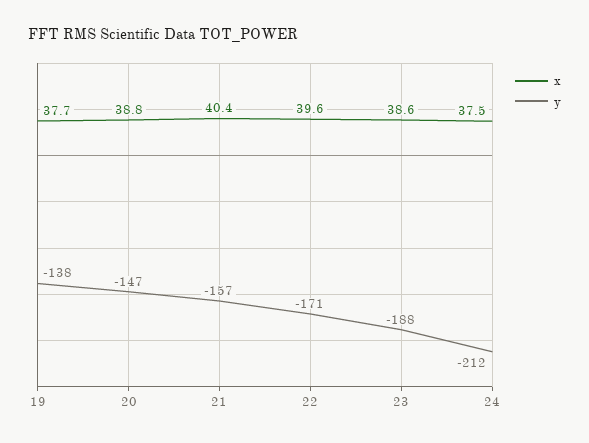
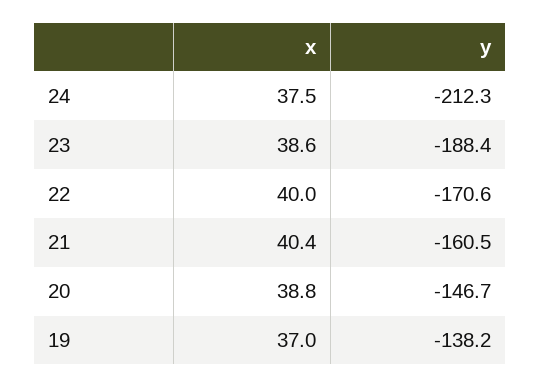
  {
    "x": {
-     "19": 37.7,
+     "19": 37,
      "20": 38.8,
      "21": 40.4,
-     "22": 39.6,
+     "22": 40,
      "23": 38.6,
      "24": 37.5
    },
    "y": {
      "19": -138.2,
      "20": -146.7,
-     "21": -157,
+     "21": -160.5,
      "22": -170.6,
      "23": -188.4,
      "24": -212.3
    }
  }

